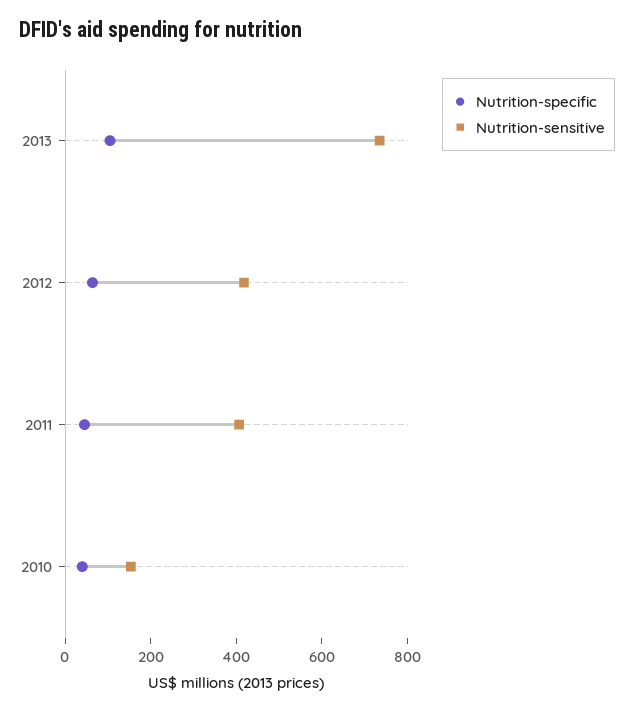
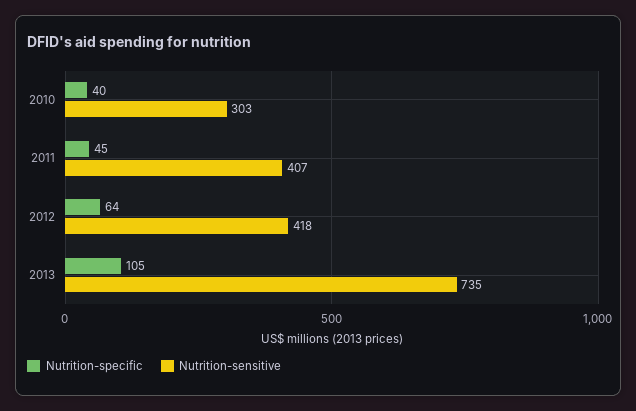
  {
    "Nutrition-specific": {
      "2013": 105,
      "2012": 64,
      "2011": 45,
      "2010": 40
    },
    "Nutrition-sensitive": {
      "2013": 735,
      "2012": 418,
      "2011": 407,
-     "2010": 150
+     "2010": 303
    }
  }

